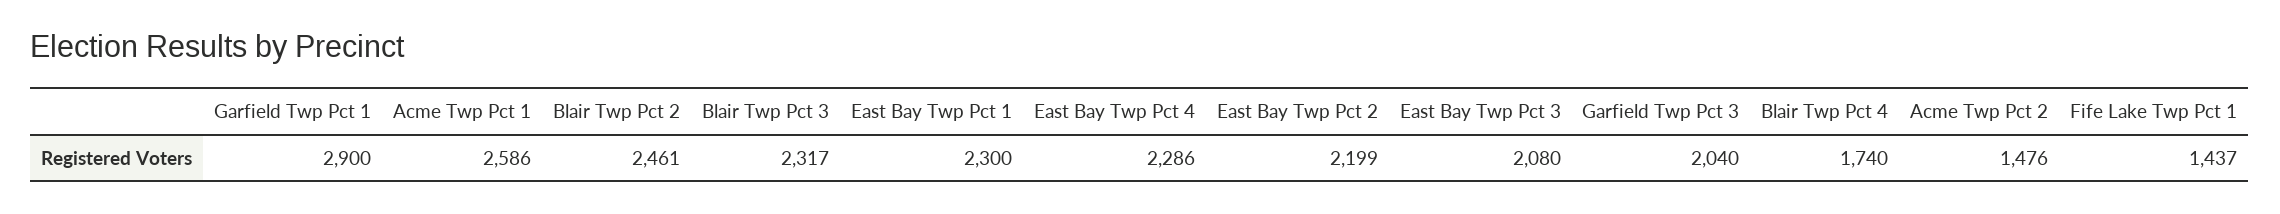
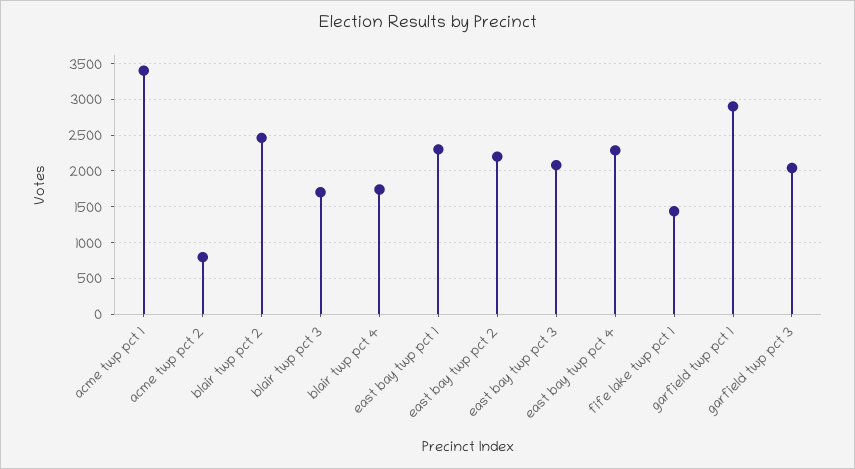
  {
    "Garfield Twp Pct 1": 2900,
-   "Acme Twp Pct 1": 2586,
+   "Acme Twp Pct 1": 3400,
    "Blair Twp Pct 2": 2461,
-   "Blair Twp Pct 3": 2317,
+   "Blair Twp Pct 3": 1700,
    "East Bay Twp Pct 1": 2300,
    "East Bay Twp Pct 4": 2286,
    "East Bay Twp Pct 2": 2199,
    "East Bay Twp Pct 3": 2080,
    "Garfield Twp Pct 3": 2040,
    "Blair Twp Pct 4": 1740,
-   "Acme Twp Pct 2": 1476,
+   "Acme Twp Pct 2": 800,
    "Fife Lake Twp Pct 1": 1437
  }

